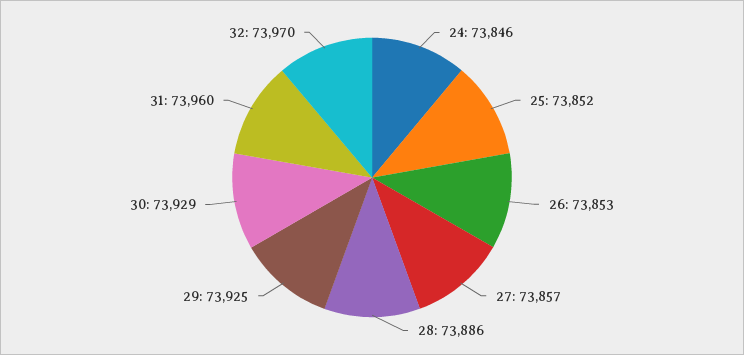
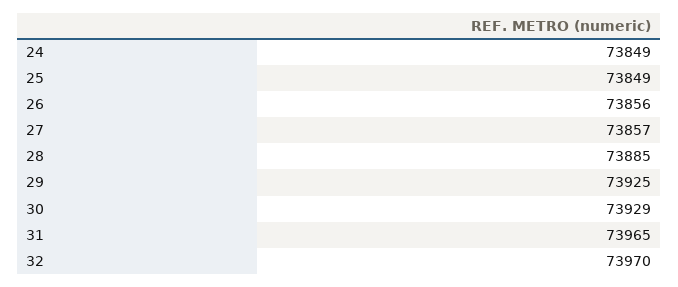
  {
-   "24": 73846,
+   "24": 73849,
-   "25": 73852,
+   "25": 73849,
-   "26": 73853,
+   "26": 73856,
    "27": 73857,
-   "28": 73886,
+   "28": 73885,
    "29": 73925,
    "30": 73929,
-   "31": 73960,
+   "31": 73965,
    "32": 73970
  }

